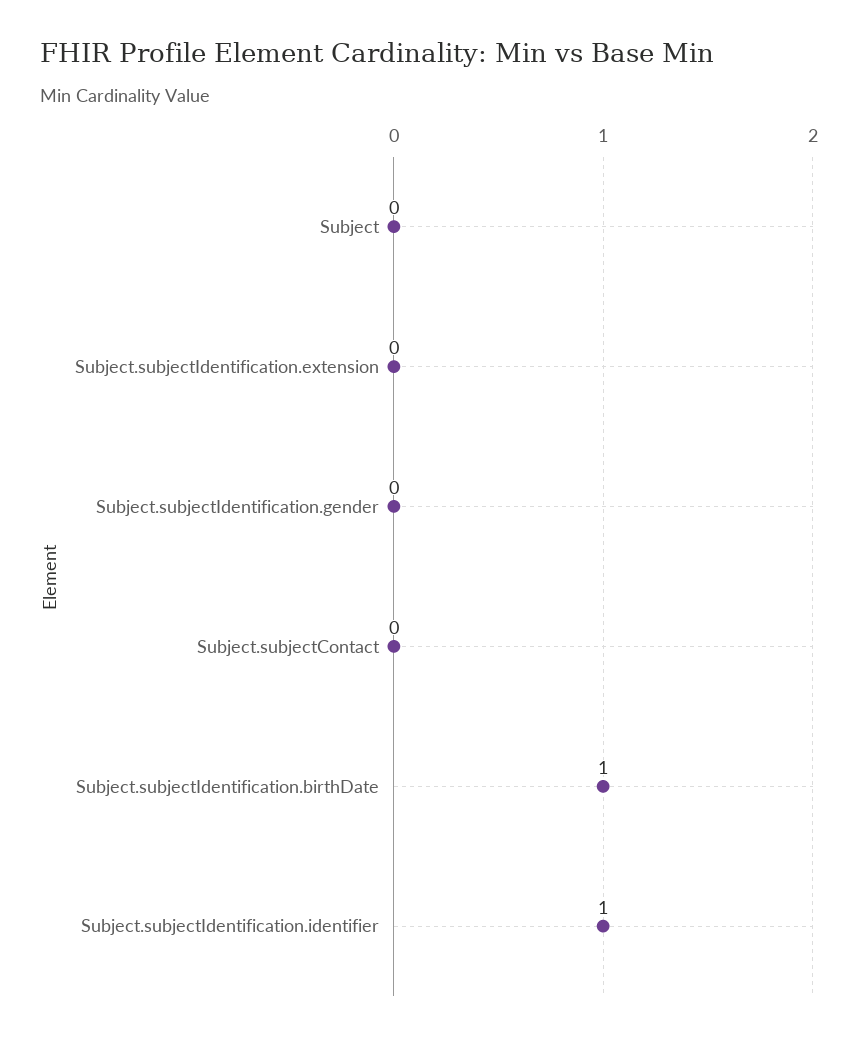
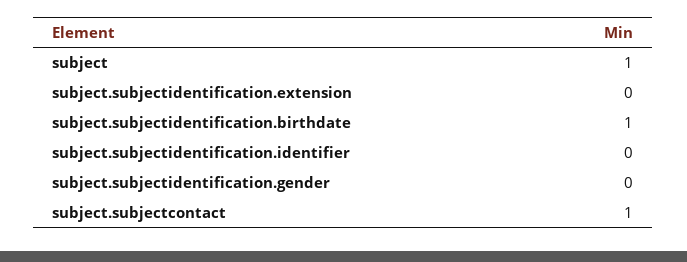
  {
-   "Subject": 0,
+   "Subject": 1,
    "Subject.subjectIdentification.extension": 0,
    "Subject.subjectIdentification.gender": 0,
-   "Subject.subjectContact": 0,
+   "Subject.subjectContact": 1,
    "Subject.subjectIdentification.birthDate": 1,
-   "Subject.subjectIdentification.identifier": 1
+   "Subject.subjectIdentification.identifier": 0
  }

